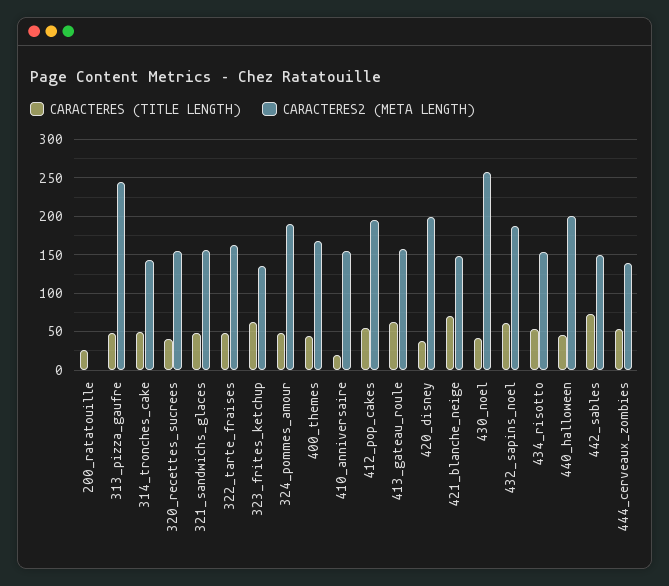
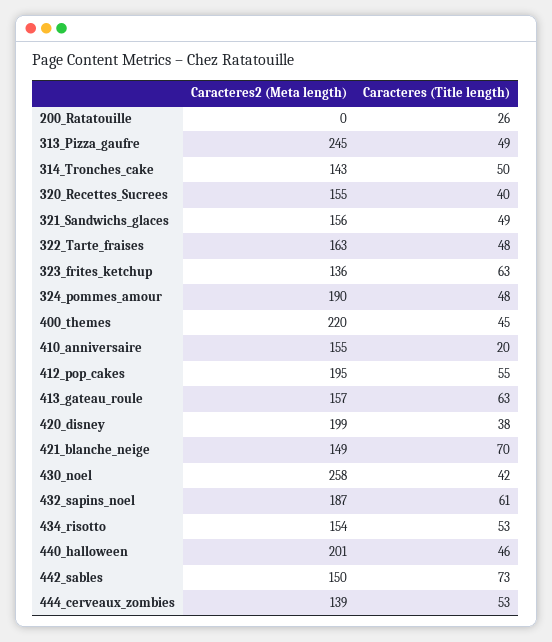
  {
    "CARACTERES (TITLE LENGTH)": {
      "200_ratatouille": 26,
      "313_pizza_gaufre": 49,
      "314_tronches_cake": 50,
      "320_recettes_sucrees": 40,
      "321_sandwichs_glaces": 49,
      "322_tarte_fraises": 48,
      "323_frites_ketchup": 63,
      "324_pommes_amour": 48,
      "400_themes": 45,
      "410_anniversaire": 20,
      "412_pop_cakes": 55,
      "413_gateau_roule": 63,
      "420_disney": 38,
      "421_blanche_neige": 70,
      "430_noel": 42,
      "432_sapins_noel": 61,
      "434_risotto": 53,
      "440_halloween": 46,
      "442_sables": 73,
      "444_cerveaux_zombies": 53
    },
    "CARACTERES2 (META LENGTH)": {
      "200_ratatouille": 0,
      "313_pizza_gaufre": 245,
      "314_tronches_cake": 143,
      "320_recettes_sucrees": 155,
      "321_sandwichs_glaces": 156,
      "322_tarte_fraises": 163,
      "323_frites_ketchup": 136,
      "324_pommes_amour": 190,
-     "400_themes": 170,
+     "400_themes": 220,
      "410_anniversaire": 155,
      "412_pop_cakes": 195,
      "413_gateau_roule": 157,
      "420_disney": 199,
      "421_blanche_neige": 149,
      "430_noel": 258,
      "432_sapins_noel": 187,
      "434_risotto": 154,
      "440_halloween": 201,
      "442_sables": 150,
      "444_cerveaux_zombies": 139
    }
  }

